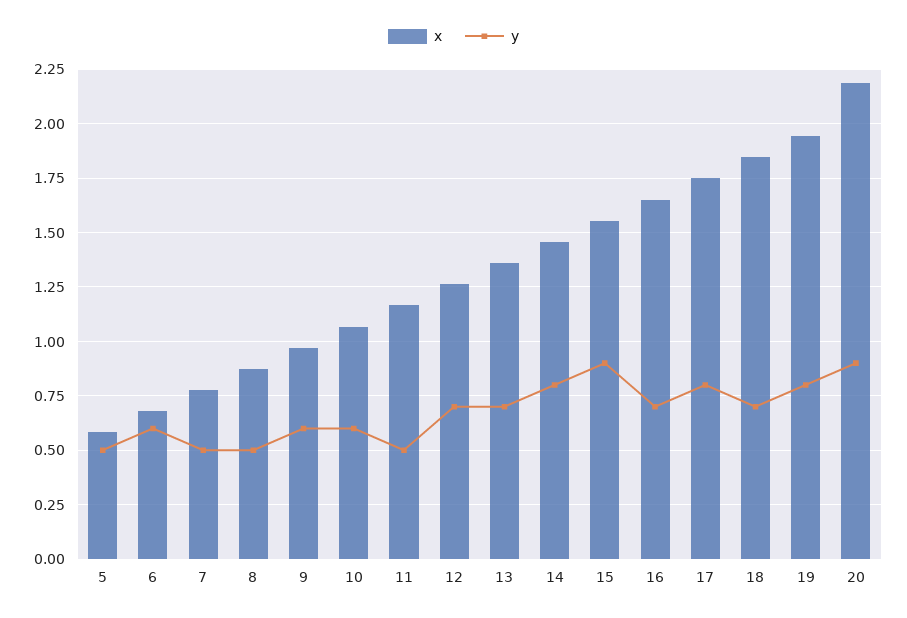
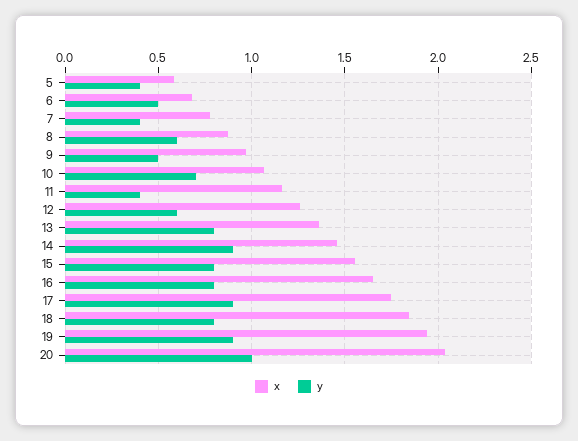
  {
    "x": {
      "5": 0.6,
      "6": 0.7,
      "7": 0.8,
      "8": 0.85,
      "9": 0.95,
      "10": 1.05,
      "11": 1.15,
      "12": 1.25,
      "13": 1.35,
      "14": 1.45,
      "15": 1.55,
      "16": 1.65,
      "17": 1.75,
      "18": 1.85,
      "19": 1.95,
-     "20": 2.2
+     "20": 2.05
    },
    "y": {
-     "5": 0.5,
+     "5": 0.4,
-     "6": 0.6,
+     "6": 0.5,
-     "7": 0.5,
+     "7": 0.4,
-     "8": 0.5,
+     "8": 0.6,
-     "9": 0.6,
+     "9": 0.5,
-     "10": 0.6,
+     "10": 0.7,
-     "11": 0.5,
+     "11": 0.4,
-     "12": 0.7,
+     "12": 0.6,
-     "13": 0.7,
+     "13": 0.8,
-     "14": 0.8,
+     "14": 0.9,
-     "15": 0.9,
+     "15": 0.8,
-     "16": 0.7,
+     "16": 0.8,
-     "17": 0.8,
+     "17": 0.9,
-     "18": 0.7,
+     "18": 0.8,
-     "19": 0.8,
+     "19": 0.9,
-     "20": 0.9
+     "20": 1
    }
  }

